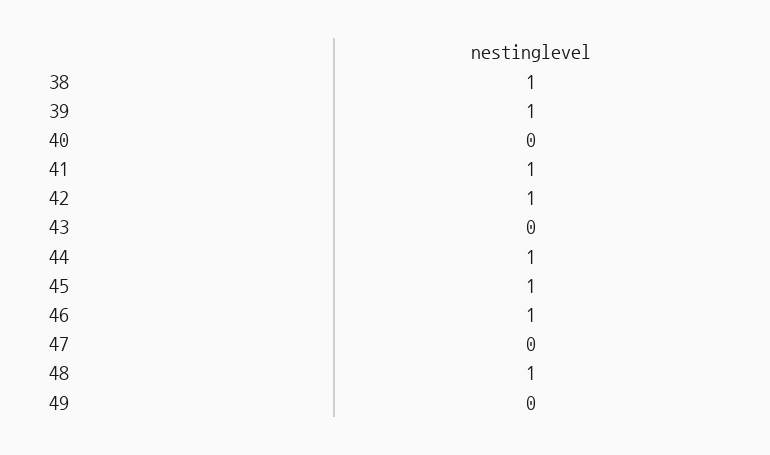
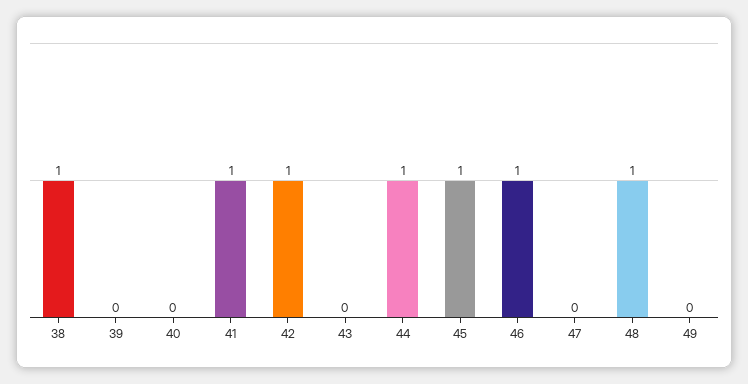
  {
    "38": 1,
-   "39": 1,
+   "39": 0,
    "40": 0,
    "41": 1,
    "42": 1,
    "43": 0,
    "44": 1,
    "45": 1,
    "46": 1,
    "47": 0,
    "48": 1,
    "49": 0
  }

